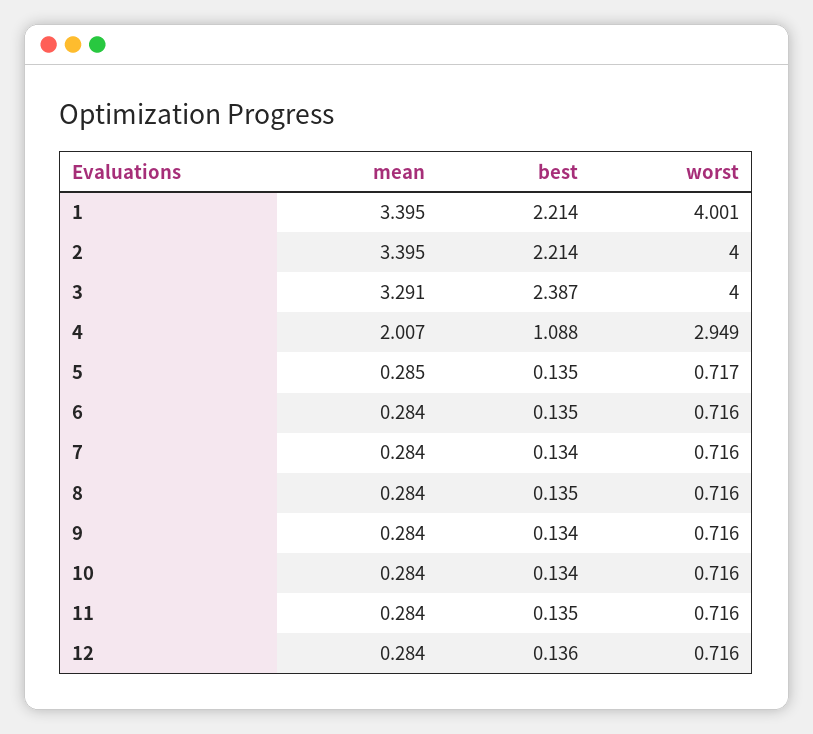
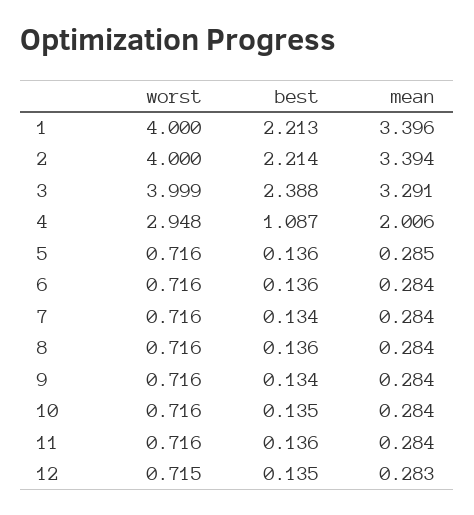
  {
    "mean": {
-     "1": 3.395,
+     "1": 3.396,
-     "2": 3.395,
+     "2": 3.394,
      "3": 3.291,
-     "4": 2.007,
+     "4": 2.006,
      "5": 0.285,
      "6": 0.284,
      "7": 0.284,
      "8": 0.284,
      "9": 0.284,
      "10": 0.284,
      "11": 0.284,
-     "12": 0.284
+     "12": 0.283
    },
    "best": {
-     "1": 2.214,
+     "1": 2.213,
      "2": 2.214,
-     "3": 2.387,
+     "3": 2.388,
-     "4": 1.088,
+     "4": 1.087,
-     "5": 0.135,
+     "5": 0.136,
-     "6": 0.135,
+     "6": 0.136,
      "7": 0.134,
-     "8": 0.135,
+     "8": 0.136,
      "9": 0.134,
-     "10": 0.134,
+     "10": 0.135,
-     "11": 0.135,
+     "11": 0.136,
-     "12": 0.136
+     "12": 0.135
    },
    "worst": {
-     "1": 4.001,
+     "1": 4,
      "2": 4,
-     "3": 4,
+     "3": 3.999,
-     "4": 2.949,
+     "4": 2.948,
-     "5": 0.717,
+     "5": 0.716,
      "6": 0.716,
      "7": 0.716,
      "8": 0.716,
      "9": 0.716,
      "10": 0.716,
      "11": 0.716,
-     "12": 0.716
+     "12": 0.715
    }
  }

